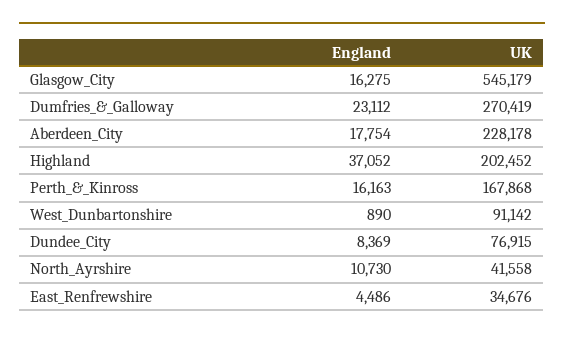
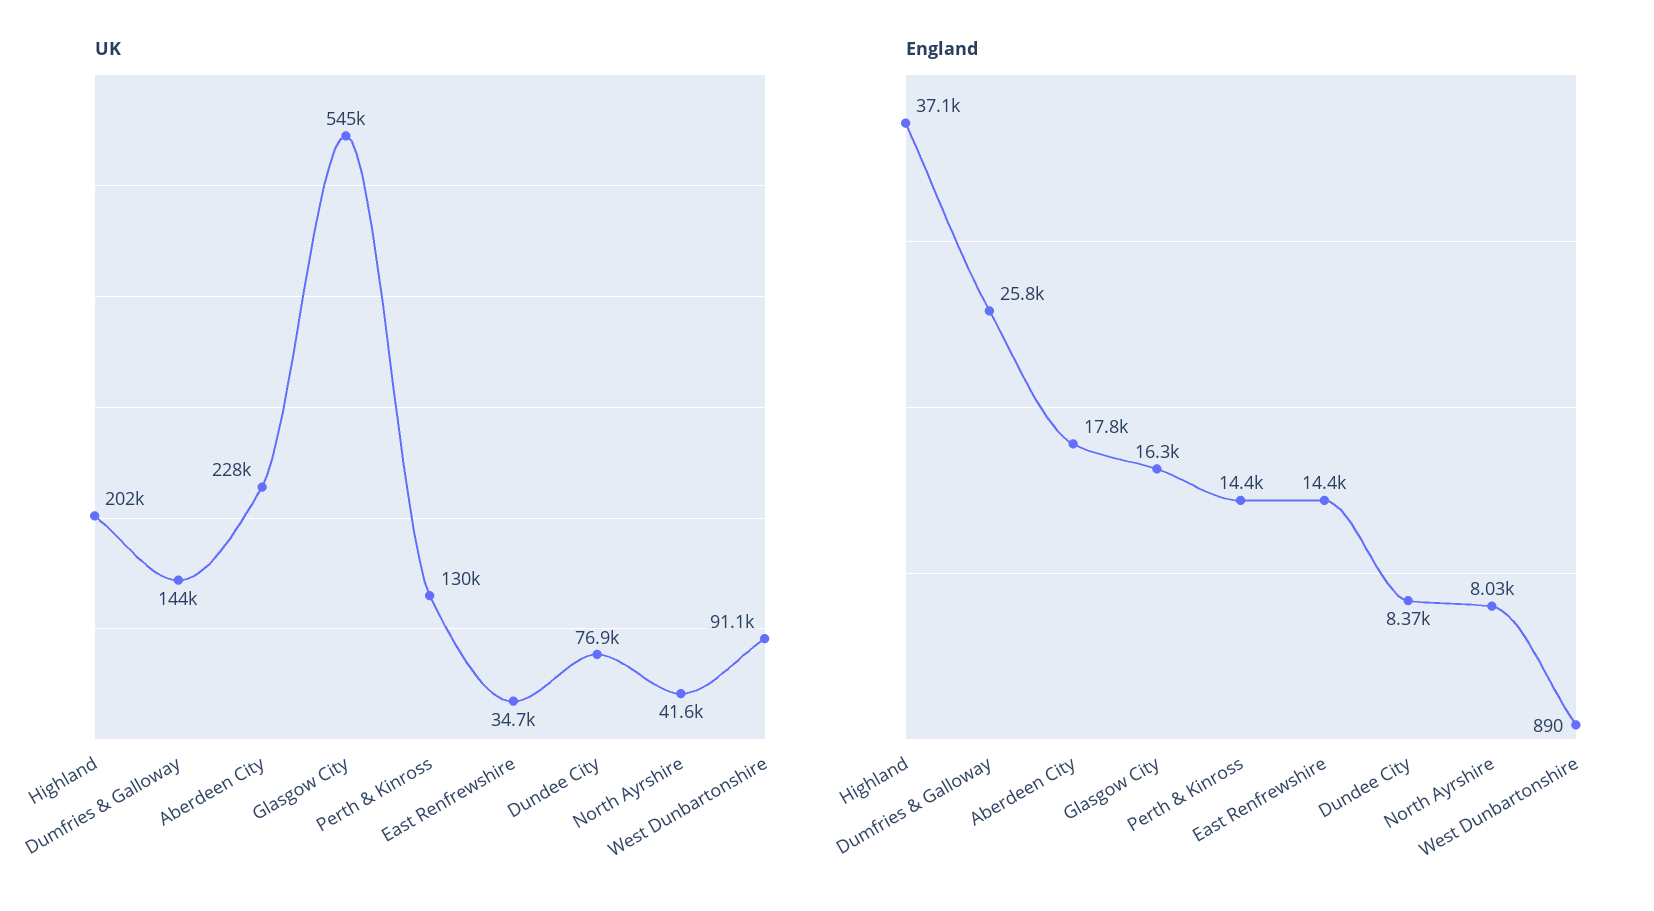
  {
    "England": {
      "Glasgow_City": 16275,
-     "Dumfries_&_Galloway": 23112,
+     "Dumfries_&_Galloway": 25800,
      "Aberdeen_City": 17754,
      "Highland": 37052,
-     "Perth_&_Kinross": 16163,
+     "Perth_&_Kinross": 14400,
      "West_Dunbartonshire": 890,
      "Dundee_City": 8369,
-     "North_Ayrshire": 10730,
+     "North_Ayrshire": 8030,
-     "East_Renfrewshire": 4486
+     "East_Renfrewshire": 14400
    },
    "UK": {
      "Glasgow_City": 545179,
-     "Dumfries_&_Galloway": 270419,
+     "Dumfries_&_Galloway": 144000,
      "Aberdeen_City": 228178,
      "Highland": 202452,
-     "Perth_&_Kinross": 167868,
+     "Perth_&_Kinross": 130000,
      "West_Dunbartonshire": 91142,
      "Dundee_City": 76915,
      "North_Ayrshire": 41558,
      "East_Renfrewshire": 34676
    }
  }

